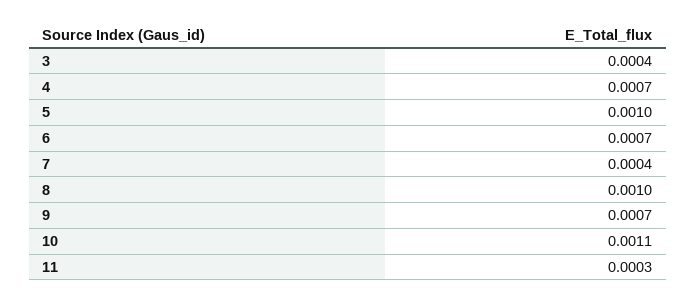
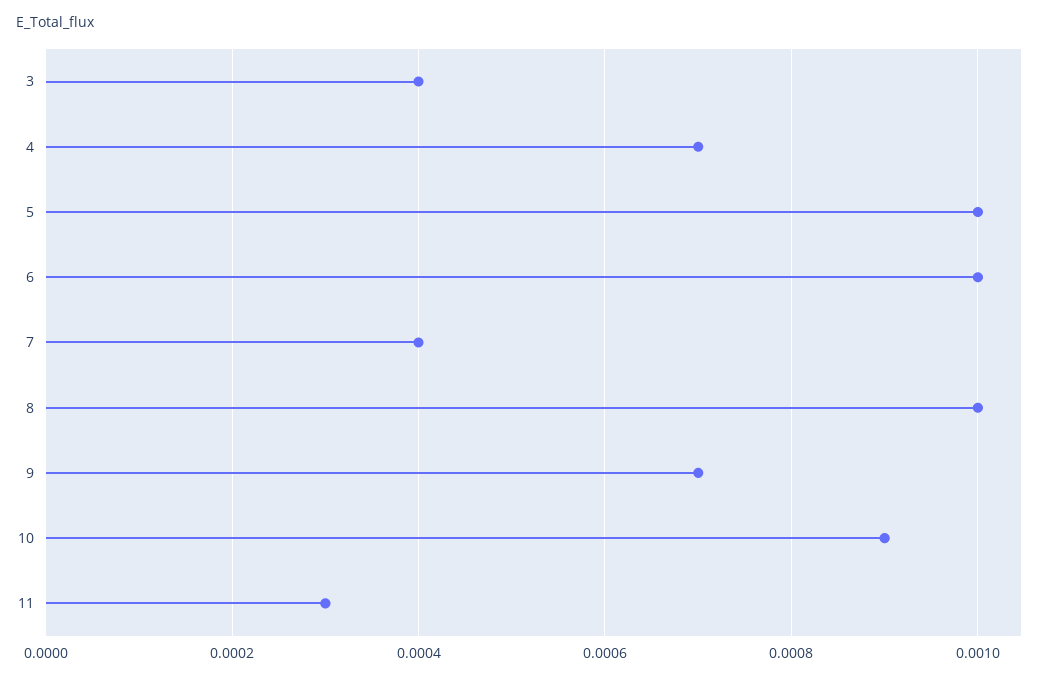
  {
    "3": 0.0004,
    "4": 0.0007,
    "5": 0.001,
-   "6": 0.0007,
+   "6": 0.001,
    "7": 0.0004,
    "8": 0.001,
    "9": 0.0007,
-   "10": 0.0011,
+   "10": 0.0009,
    "11": 0.0003
  }

